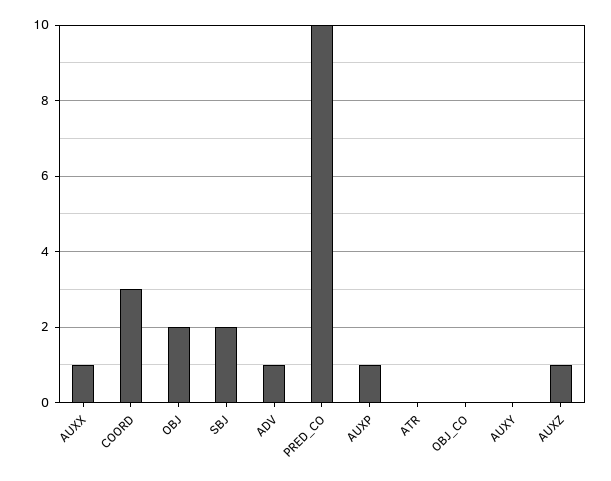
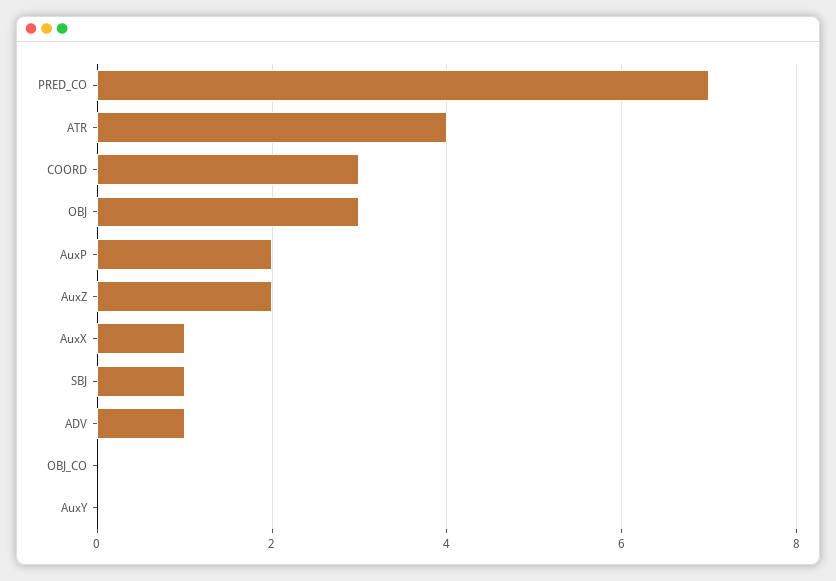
  {
    "AUXX": 1,
    "COORD": 3,
-   "OBJ": 2,
+   "OBJ": 3,
-   "SBJ": 2,
+   "SBJ": 1,
    "ADV": 1,
-   "PRED_CO": 10,
+   "PRED_CO": 7,
-   "AUXP": 1,
+   "AUXP": 2,
-   "ATR": 0,
+   "ATR": 4,
    "OBJ_CO": 0,
    "AUXY": 0,
-   "AUXZ": 1
+   "AUXZ": 2
  }

